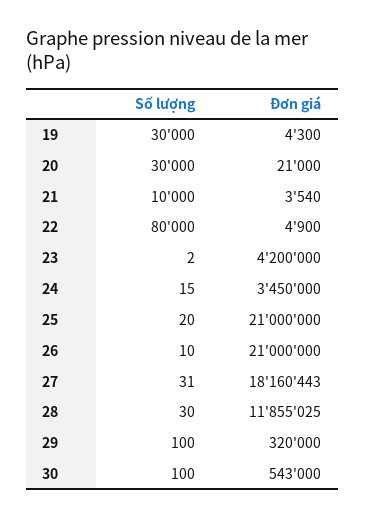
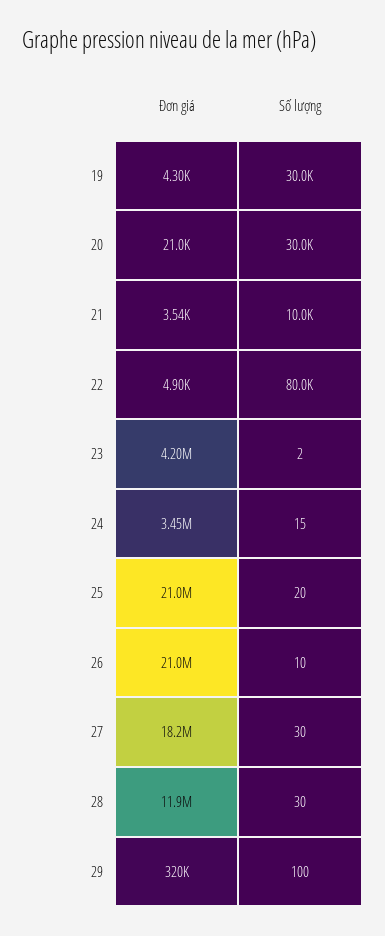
  {
    "Số lượng": {
      "19": 30000,
      "20": 30000,
      "21": 10000,
      "22": 80000,
      "23": 2,
      "24": 15,
      "25": 20,
      "26": 10,
-     "27": 31,
+     "27": 30,
      "28": 30,
-     "29": 100,
+     "29": 100
-     "30": 100
    },
    "Đơn giá": {
      "19": 4300,
      "20": 21000,
      "21": 3540,
      "22": 4900,
      "23": 4200000,
      "24": 3450000,
      "25": 21000000,
      "26": 21000000,
      "27": 18160443,
      "28": 11855025,
-     "29": 320000,
+     "29": 320000
-     "30": 543000
    }
  }

